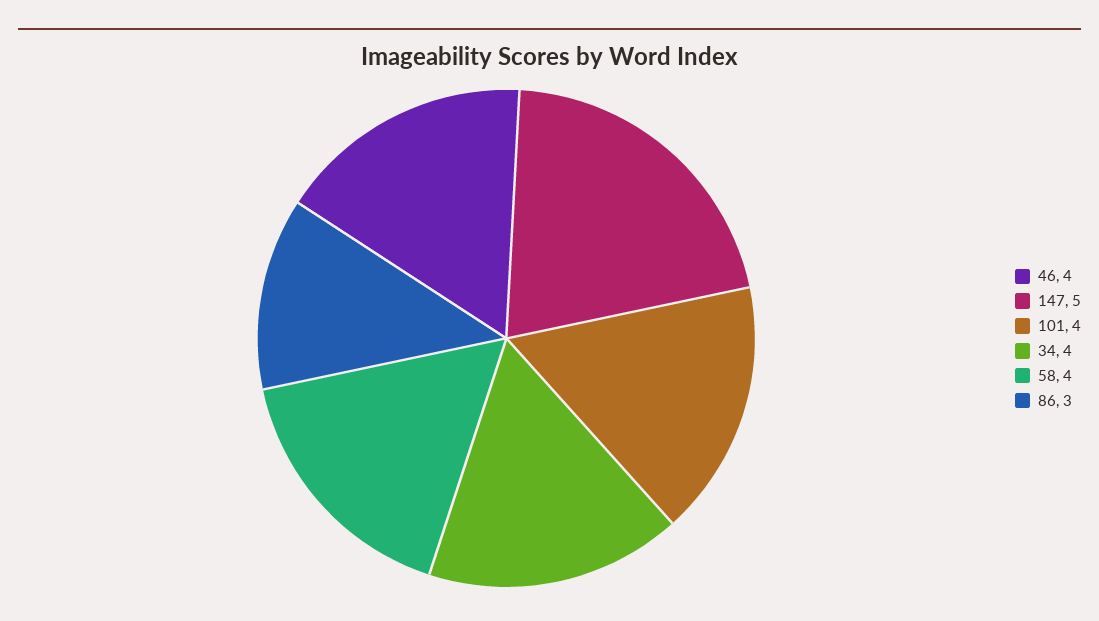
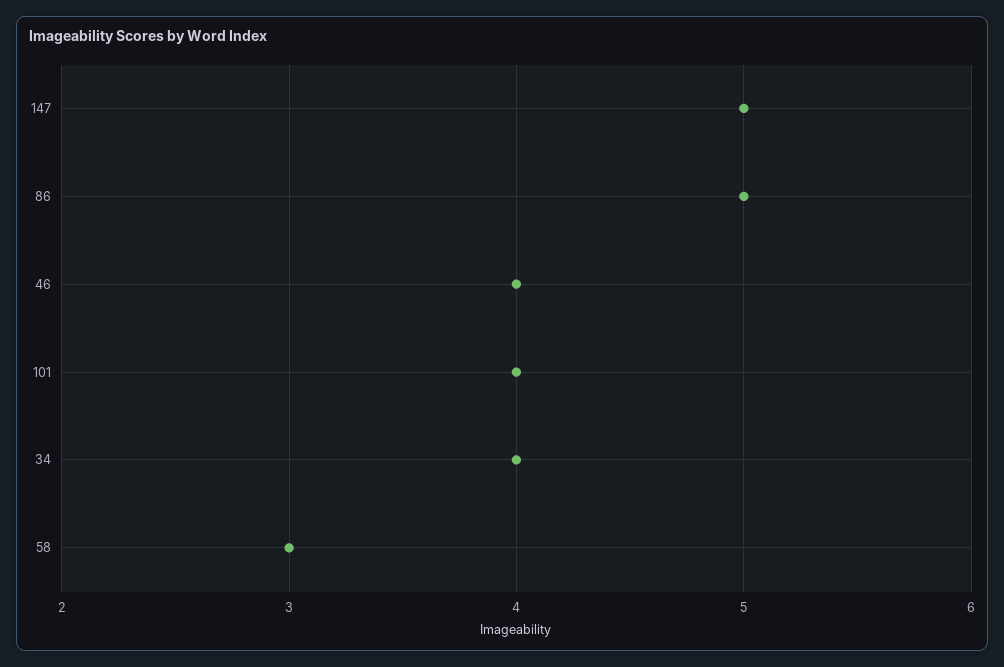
  {
    "46": 4,
    "147": 5,
    "101": 4,
    "34": 4,
-   "58": 4,
+   "58": 3,
-   "86": 3
+   "86": 5
  }

